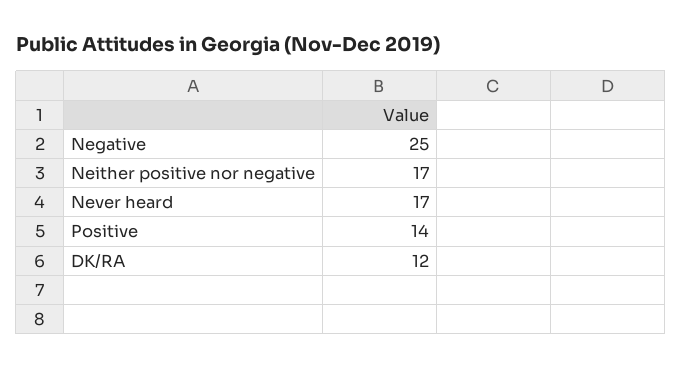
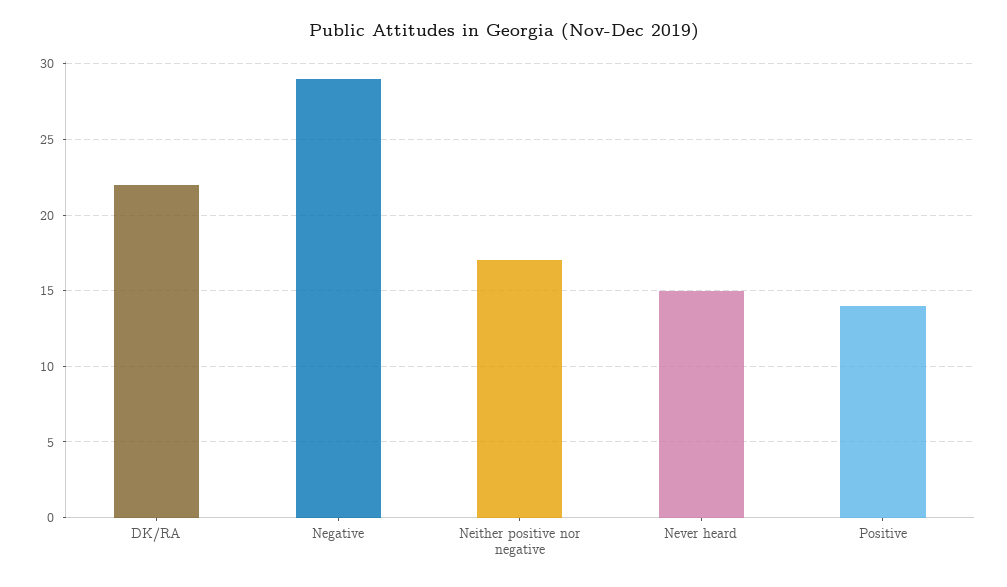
  {
-   "Negative": 25,
+   "Negative": 29,
    "Neither positive nor negative": 17,
-   "Never heard": 17,
+   "Never heard": 15,
    "Positive": 14,
-   "DK/RA": 12
+   "DK/RA": 22
  }

